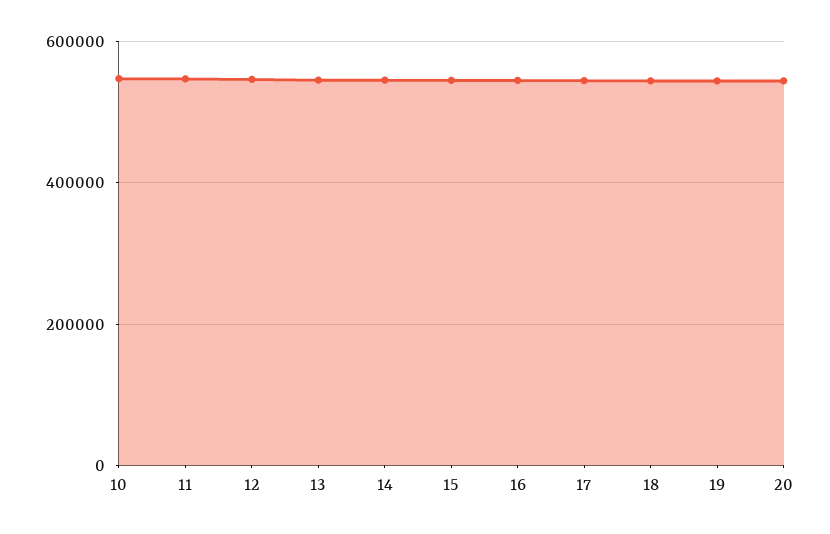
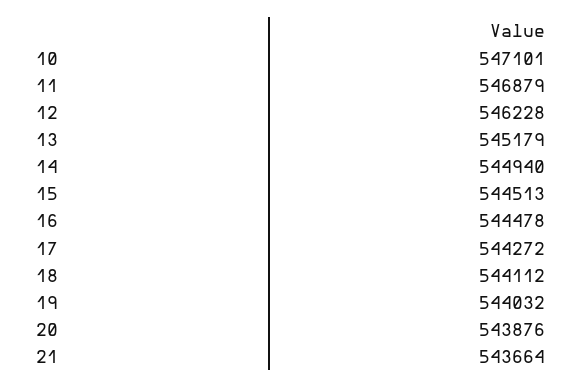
  {
    "10": 547101,
    "11": 546879,
    "12": 546228,
    "13": 545179,
    "14": 544940,
    "15": 544513,
    "16": 544478,
    "17": 544272,
    "18": 544112,
    "19": 544032,
-   "20": 543876
+   "20": 543876,
+   "21": 543664
  }

